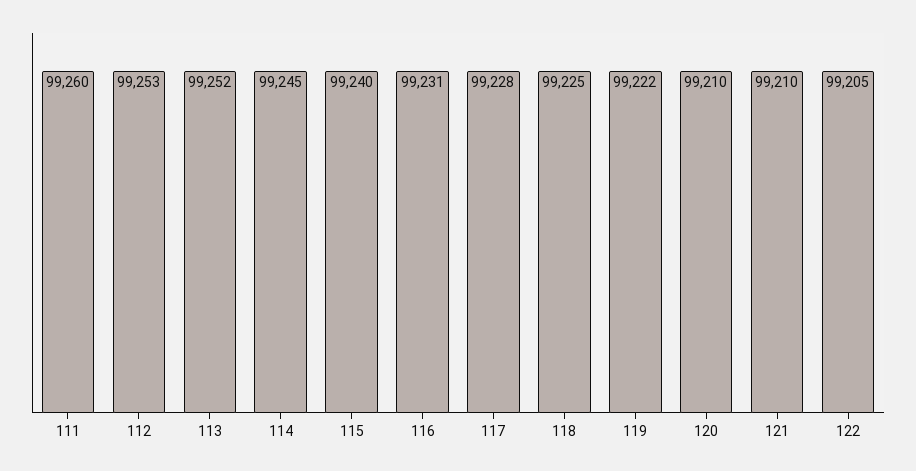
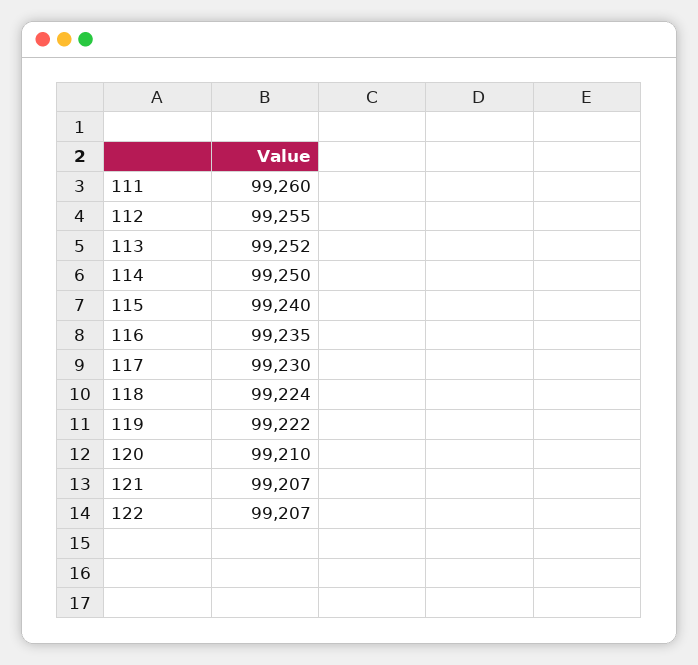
  {
    "111": 99260,
-   "112": 99253,
+   "112": 99255,
    "113": 99252,
-   "114": 99245,
+   "114": 99250,
    "115": 99240,
-   "116": 99231,
+   "116": 99235,
-   "117": 99228,
+   "117": 99230,
-   "118": 99225,
+   "118": 99224,
    "119": 99222,
    "120": 99210,
-   "121": 99210,
+   "121": 99207,
-   "122": 99205
+   "122": 99207
  }

